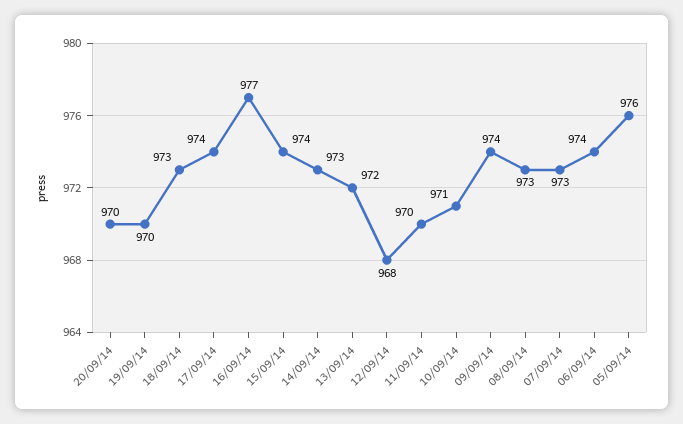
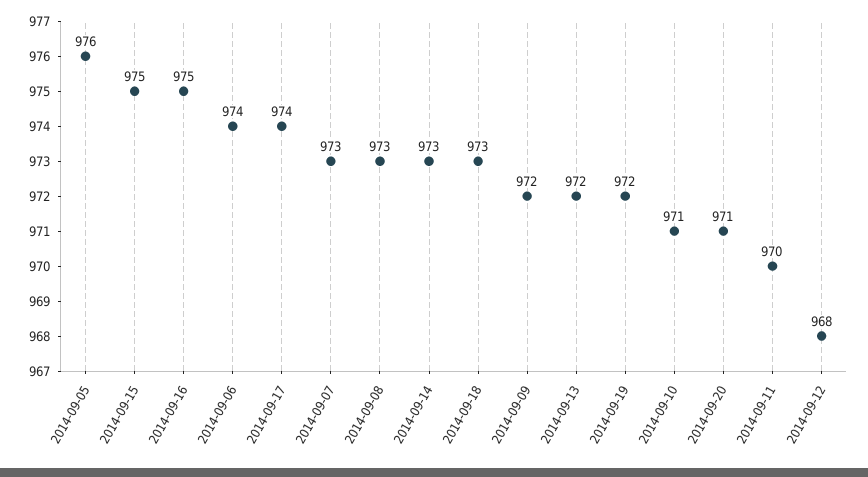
  {
-   "20/09/14": 970,
+   "20/09/14": 971,
-   "19/09/14": 970,
+   "19/09/14": 972,
    "18/09/14": 973,
    "17/09/14": 974,
-   "16/09/14": 977,
+   "16/09/14": 975,
-   "15/09/14": 974,
+   "15/09/14": 975,
    "14/09/14": 973,
    "13/09/14": 972,
    "12/09/14": 968,
    "11/09/14": 970,
    "10/09/14": 971,
-   "09/09/14": 974,
+   "09/09/14": 972,
    "08/09/14": 973,
    "07/09/14": 973,
    "06/09/14": 974,
    "05/09/14": 976
  }

